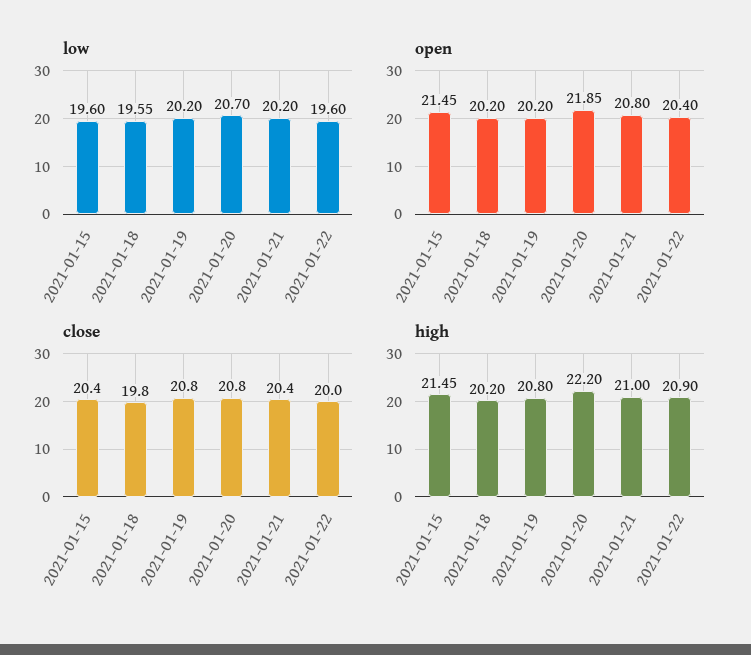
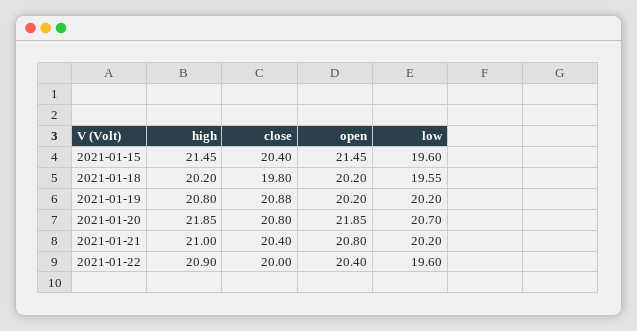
  {
    "low": {
      "2021-01-15": 19.6,
      "2021-01-18": 19.55,
      "2021-01-19": 20.2,
      "2021-01-20": 20.7,
      "2021-01-21": 20.2,
      "2021-01-22": 19.6
    },
    "open": {
      "2021-01-15": 21.45,
      "2021-01-18": 20.2,
      "2021-01-19": 20.2,
      "2021-01-20": 21.85,
      "2021-01-21": 20.8,
      "2021-01-22": 20.4
    },
    "close": {
      "2021-01-15": 20.4,
      "2021-01-18": 19.8,
-     "2021-01-19": 20.8,
+     "2021-01-19": 20.88,
      "2021-01-20": 20.8,
      "2021-01-21": 20.4,
      "2021-01-22": 20
    },
    "high": {
      "2021-01-15": 21.45,
      "2021-01-18": 20.2,
      "2021-01-19": 20.8,
-     "2021-01-20": 22.2,
+     "2021-01-20": 21.85,
      "2021-01-21": 21,
      "2021-01-22": 20.9
    }
  }

